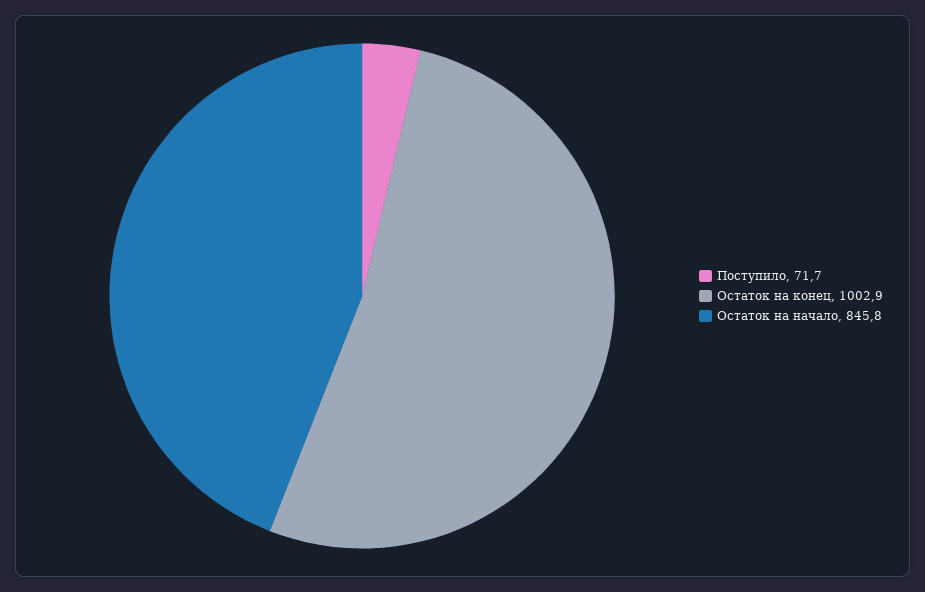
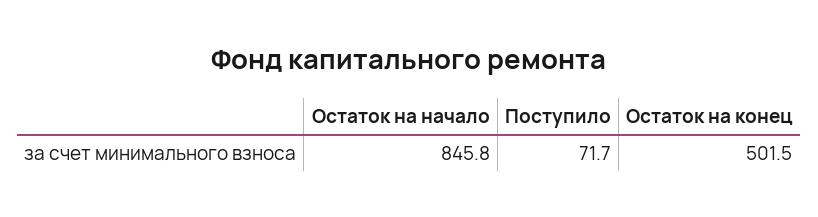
  {
    "Поступило": 71.7,
-   "Остаток на конец": 1002.9,
+   "Остаток на конец": 501.5,
    "Остаток на начало": 845.8
  }

